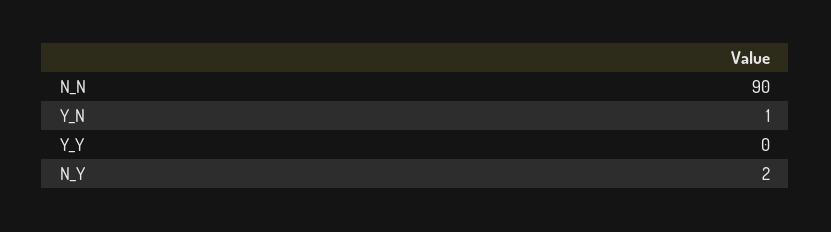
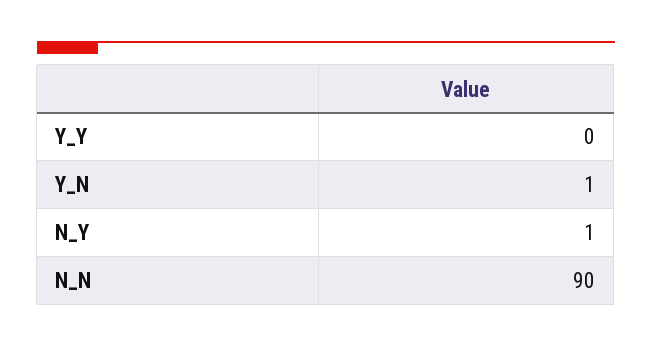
  {
    "N_N": 90,
    "Y_N": 1,
    "Y_Y": 0,
-   "N_Y": 2
+   "N_Y": 1
  }

